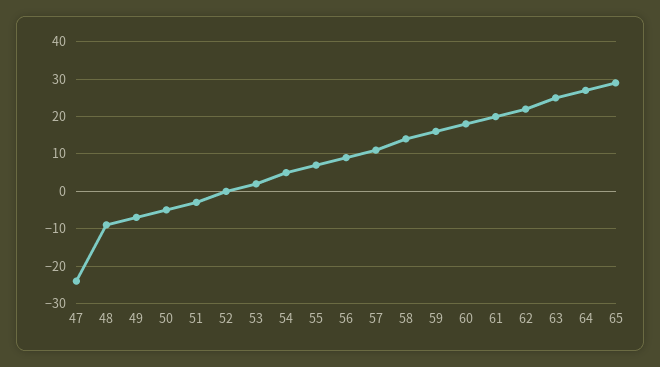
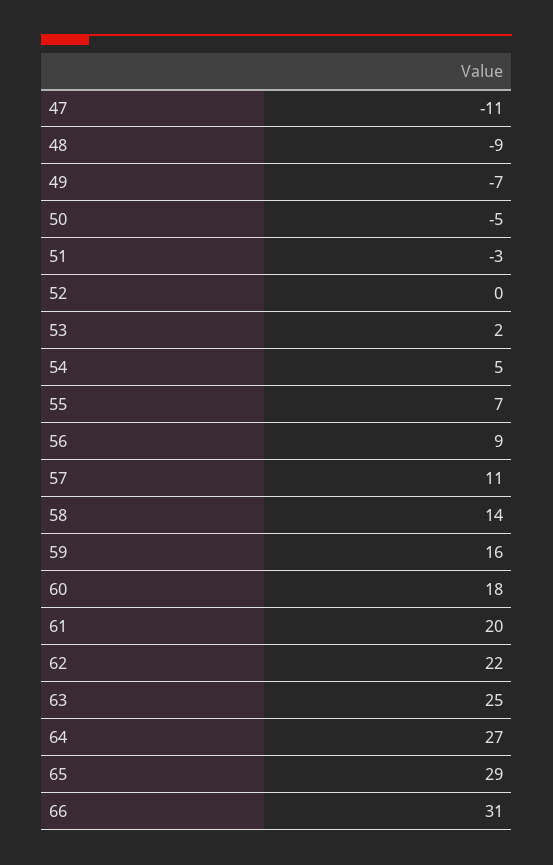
  {
-   "47": -25,
+   "47": -11,
    "48": -9,
    "49": -7,
    "50": -5,
    "51": -3,
    "52": 0,
    "53": 2,
    "54": 5,
    "55": 7,
    "56": 9,
    "57": 11,
    "58": 14,
    "59": 16,
    "60": 18,
    "61": 20,
    "62": 22,
    "63": 25,
    "64": 27,
-   "65": 29
+   "65": 29,
+   "66": 31
  }

